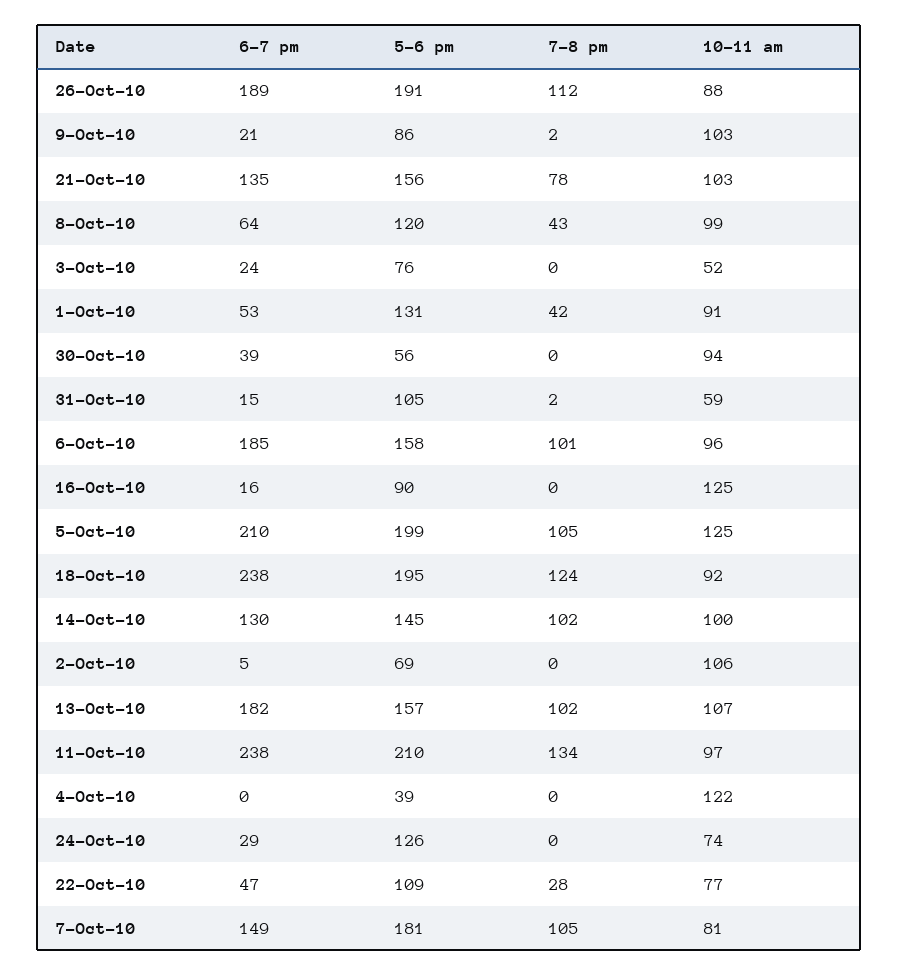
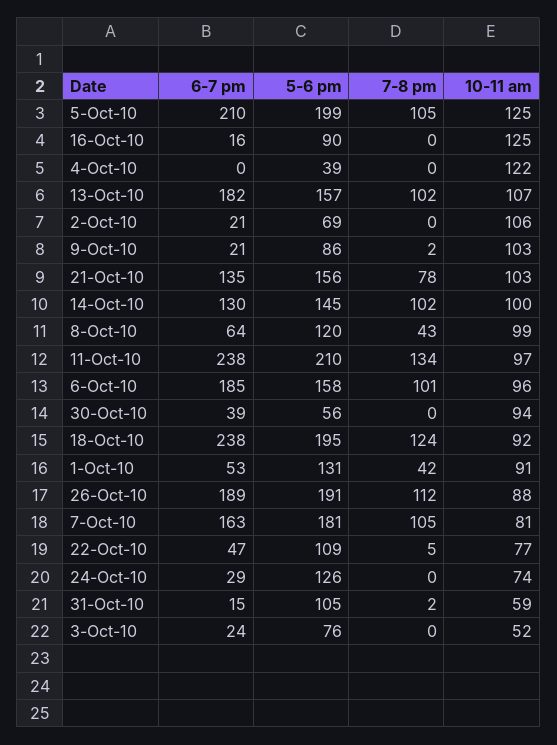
  {
    "6-7 pm": {
      "26-Oct-10": 189,
      "9-Oct-10": 21,
      "21-Oct-10": 135,
      "8-Oct-10": 64,
      "3-Oct-10": 24,
      "1-Oct-10": 53,
      "30-Oct-10": 39,
      "31-Oct-10": 15,
      "6-Oct-10": 185,
      "16-Oct-10": 16,
      "5-Oct-10": 210,
      "18-Oct-10": 238,
      "14-Oct-10": 130,
-     "2-Oct-10": 5,
+     "2-Oct-10": 21,
      "13-Oct-10": 182,
      "11-Oct-10": 238,
      "4-Oct-10": 0,
      "24-Oct-10": 29,
      "22-Oct-10": 47,
-     "7-Oct-10": 149
+     "7-Oct-10": 163
    },
    "5-6 pm": {
      "26-Oct-10": 191,
      "9-Oct-10": 86,
      "21-Oct-10": 156,
      "8-Oct-10": 120,
      "3-Oct-10": 76,
      "1-Oct-10": 131,
      "30-Oct-10": 56,
      "31-Oct-10": 105,
      "6-Oct-10": 158,
      "16-Oct-10": 90,
      "5-Oct-10": 199,
      "18-Oct-10": 195,
      "14-Oct-10": 145,
      "2-Oct-10": 69,
      "13-Oct-10": 157,
      "11-Oct-10": 210,
      "4-Oct-10": 39,
      "24-Oct-10": 126,
      "22-Oct-10": 109,
      "7-Oct-10": 181
    },
    "7-8 pm": {
      "26-Oct-10": 112,
      "9-Oct-10": 2,
      "21-Oct-10": 78,
      "8-Oct-10": 43,
      "3-Oct-10": 0,
      "1-Oct-10": 42,
      "30-Oct-10": 0,
      "31-Oct-10": 2,
      "6-Oct-10": 101,
      "16-Oct-10": 0,
      "5-Oct-10": 105,
      "18-Oct-10": 124,
      "14-Oct-10": 102,
      "2-Oct-10": 0,
      "13-Oct-10": 102,
      "11-Oct-10": 134,
      "4-Oct-10": 0,
      "24-Oct-10": 0,
-     "22-Oct-10": 28,
+     "22-Oct-10": 5,
      "7-Oct-10": 105
    },
    "10-11 am": {
      "26-Oct-10": 88,
      "9-Oct-10": 103,
      "21-Oct-10": 103,
      "8-Oct-10": 99,
      "3-Oct-10": 52,
      "1-Oct-10": 91,
      "30-Oct-10": 94,
      "31-Oct-10": 59,
      "6-Oct-10": 96,
      "16-Oct-10": 125,
      "5-Oct-10": 125,
      "18-Oct-10": 92,
      "14-Oct-10": 100,
      "2-Oct-10": 106,
      "13-Oct-10": 107,
      "11-Oct-10": 97,
      "4-Oct-10": 122,
      "24-Oct-10": 74,
      "22-Oct-10": 77,
      "7-Oct-10": 81
    }
  }

